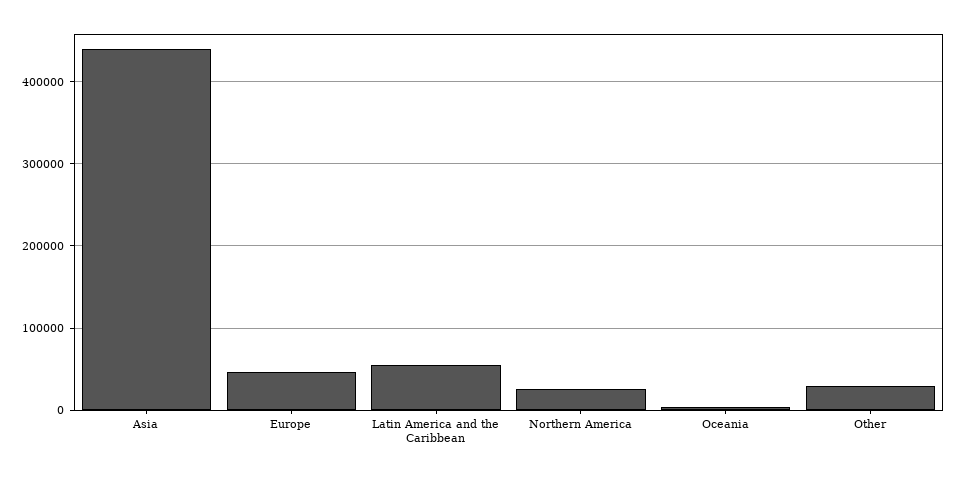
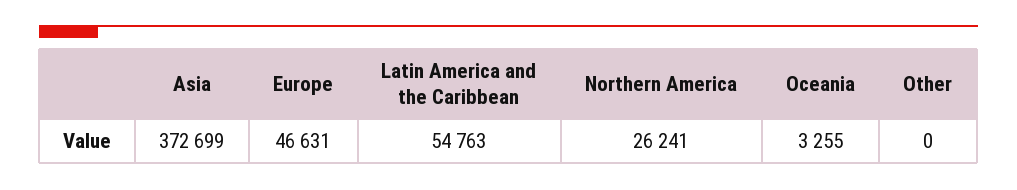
  {
-   "Asia": 440000,
+   "Asia": 372699,
    "Europe": 46631,
    "Latin America and the Caribbean": 54763,
    "Northern America": 26241,
    "Oceania": 3255,
-   "Other": 30000
+   "Other": 0
  }

